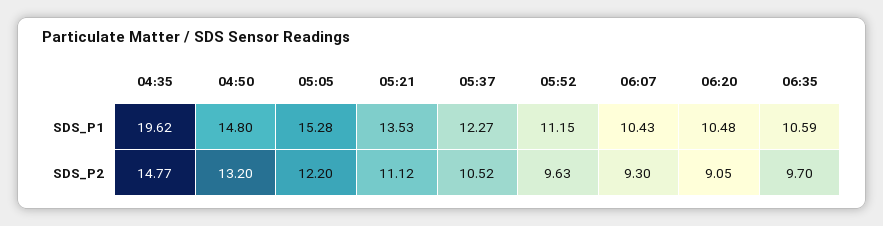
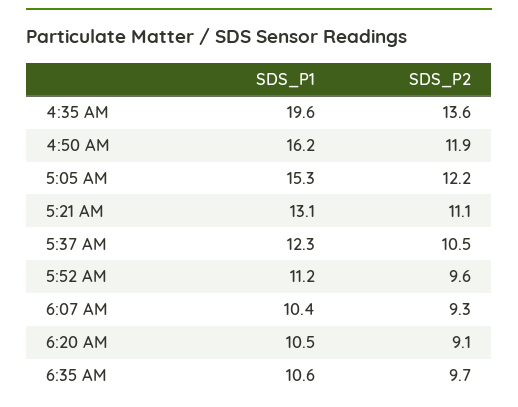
  {
    "04:35": {
      "SDS_P1": 19.62,
-     "SDS_P2": 14.77
+     "SDS_P2": 13.6
    },
    "04:50": {
-     "SDS_P1": 14.8,
+     "SDS_P1": 16.2,
-     "SDS_P2": 13.2
+     "SDS_P2": 11.9
    },
    "05:05": {
      "SDS_P1": 15.28,
      "SDS_P2": 12.2
    },
    "05:21": {
-     "SDS_P1": 13.53,
+     "SDS_P1": 13.1,
      "SDS_P2": 11.12
    },
    "05:37": {
      "SDS_P1": 12.27,
      "SDS_P2": 10.52
    },
    "05:52": {
      "SDS_P1": 11.15,
      "SDS_P2": 9.63
    },
    "06:07": {
      "SDS_P1": 10.43,
      "SDS_P2": 9.3
    },
    "06:20": {
      "SDS_P1": 10.48,
      "SDS_P2": 9.05
    },
    "06:35": {
      "SDS_P1": 10.59,
      "SDS_P2": 9.7
    }
  }

